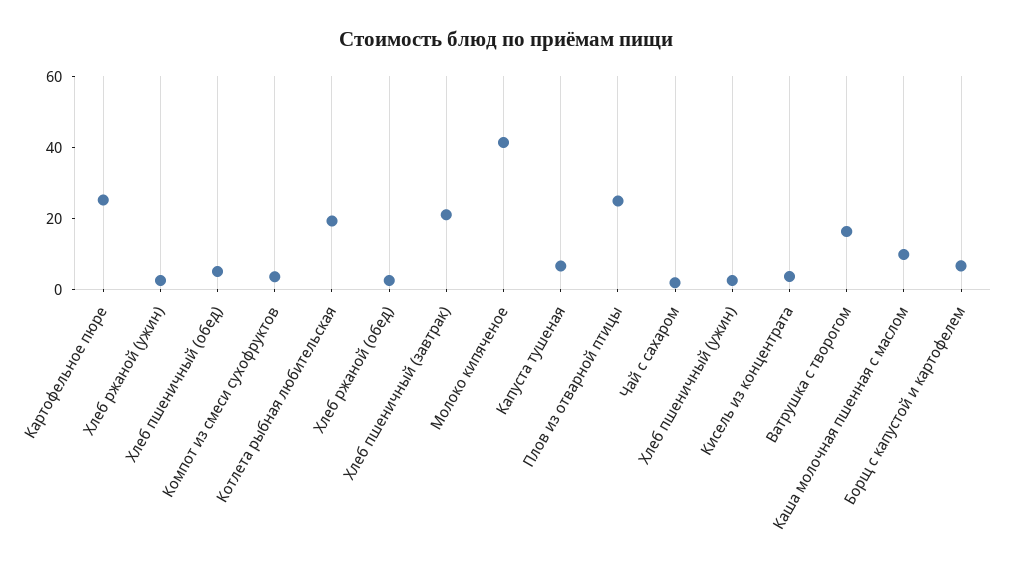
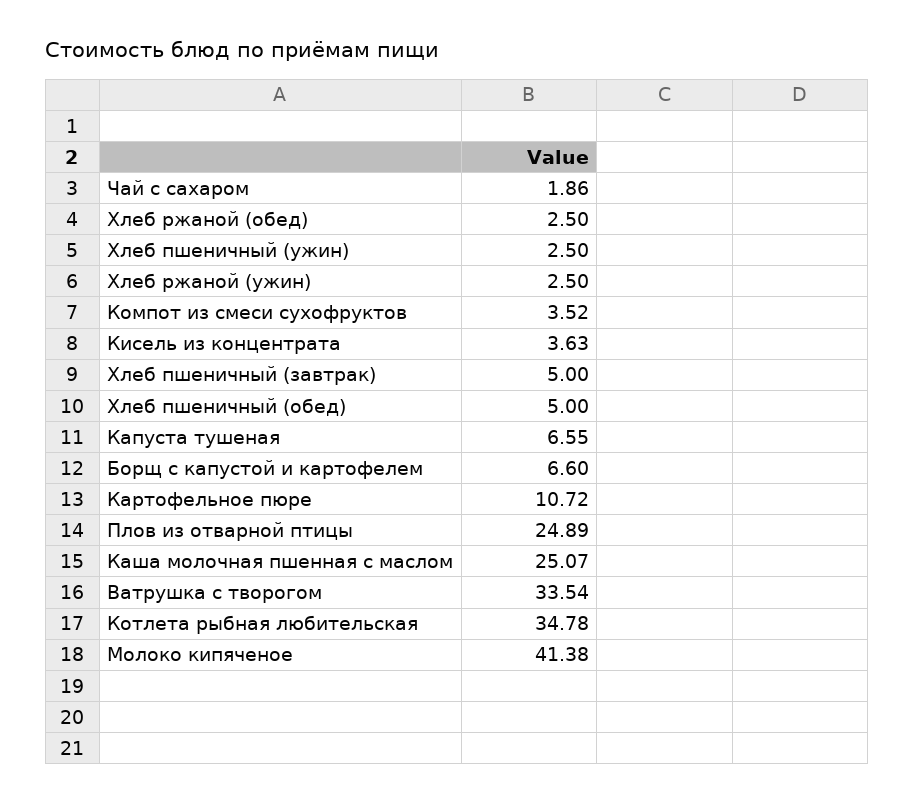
  {
-   "Картофельное пюре": 25,
+   "Картофельное пюре": 10.72,
    "Хлеб ржаной (ужин)": 2.5,
    "Хлеб пшеничный (обед)": 5,
    "Компот из смеси сухофруктов": 3.52,
-   "Котлета рыбная любительская": 20,
+   "Котлета рыбная любительская": 34.78,
    "Хлеб ржаной (обед)": 2.5,
-   "Хлеб пшеничный (завтрак)": 20,
+   "Хлеб пшеничный (завтрак)": 5,
    "Молоко кипяченое": 41.38,
    "Капуста тушеная": 6.55,
    "Плов из отварной птицы": 24.89,
    "Чай с сахаром": 1.86,
    "Хлеб пшеничный (ужин)": 2.5,
    "Кисель из концентрата": 3.63,
-   "Ватрушка с творогом": 15,
+   "Ватрушка с творогом": 33.54,
-   "Каша молочная пшенная с маслом": 10,
+   "Каша молочная пшенная с маслом": 25.07,
    "Борщ с капустой и картофелем": 6.6
  }

